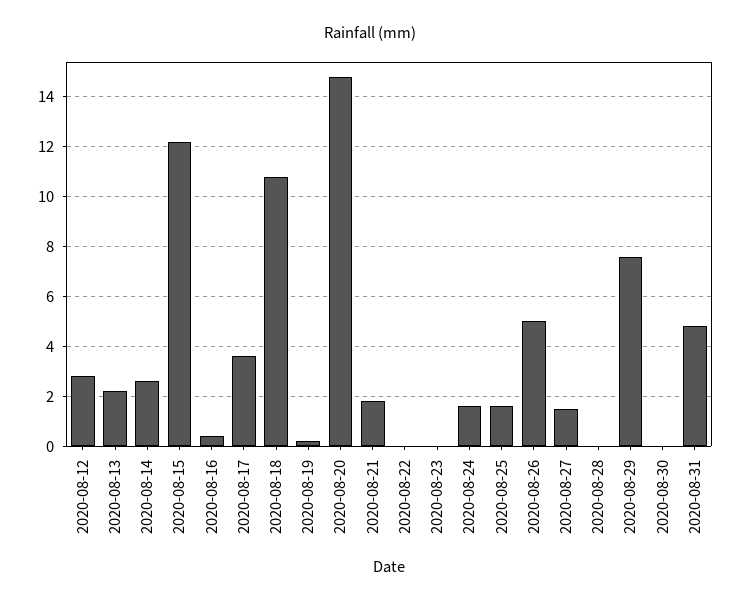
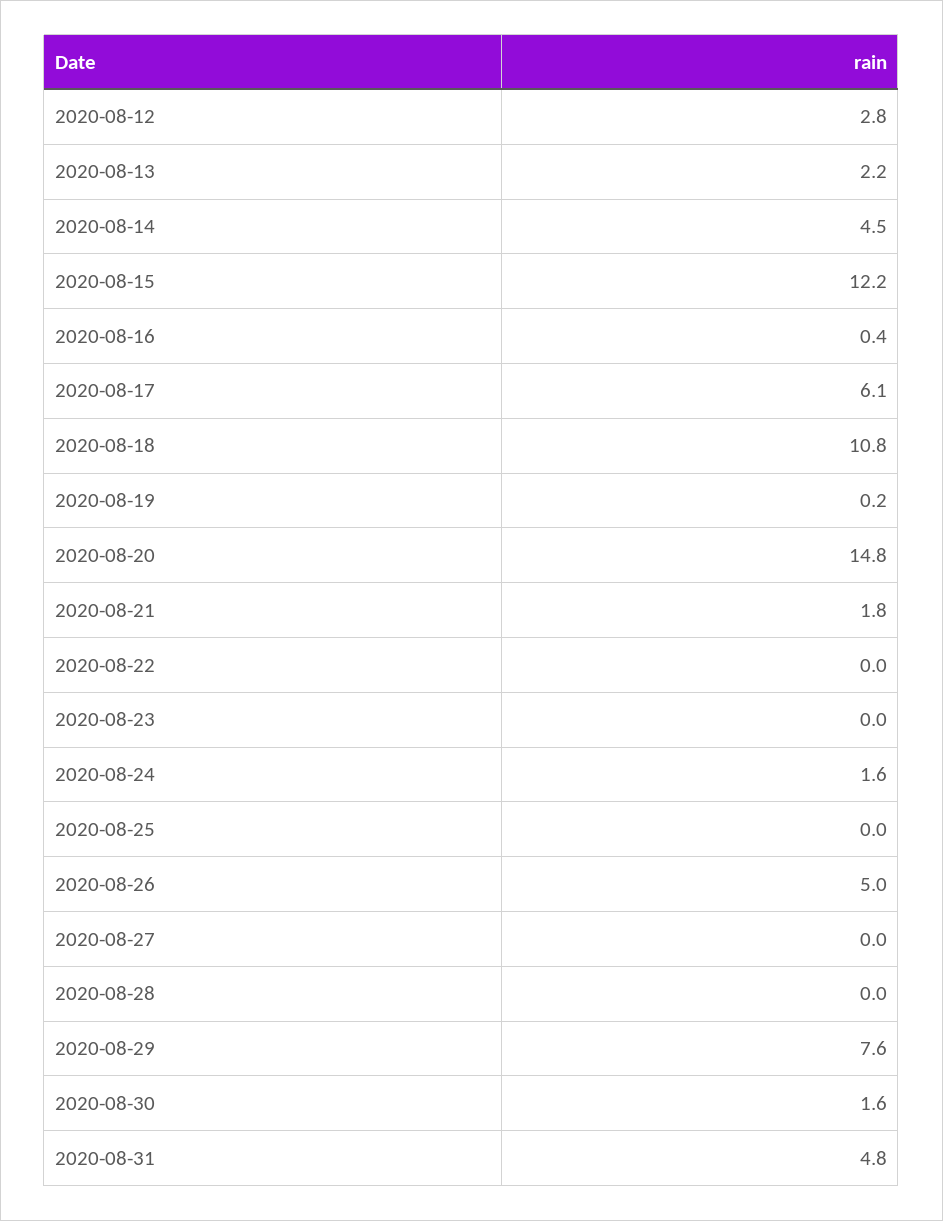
  {
    "2020-08-12": 2.8,
    "2020-08-13": 2.2,
-   "2020-08-14": 2.5,
+   "2020-08-14": 4.5,
    "2020-08-15": 12.2,
    "2020-08-16": 0.4,
-   "2020-08-17": 3.5,
+   "2020-08-17": 6.1,
    "2020-08-18": 10.8,
    "2020-08-19": 0.2,
    "2020-08-20": 14.8,
    "2020-08-21": 1.8,
    "2020-08-22": 0,
    "2020-08-23": 0,
    "2020-08-24": 1.6,
-   "2020-08-25": 1.5,
+   "2020-08-25": 0,
    "2020-08-26": 5,
-   "2020-08-27": 1.5,
+   "2020-08-27": 0,
    "2020-08-28": 0,
    "2020-08-29": 7.6,
-   "2020-08-30": 0,
+   "2020-08-30": 1.6,
    "2020-08-31": 4.8
  }

